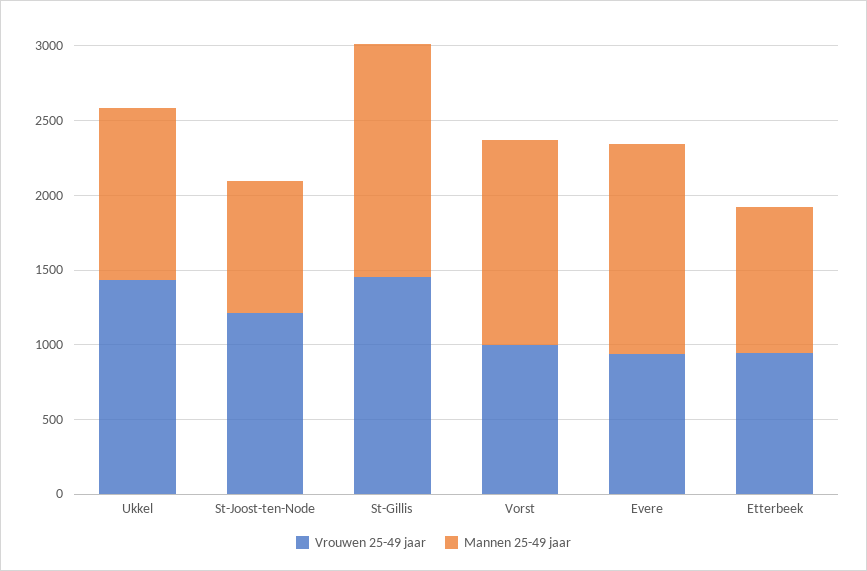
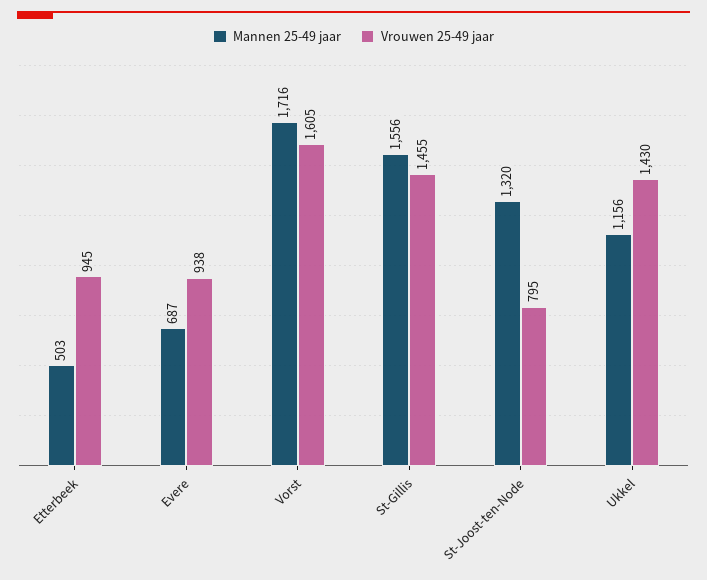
  {
    "Vrouwen 25-49 jaar": {
      "Ukkel": 1430,
-     "St-Joost-ten-Node": 1200,
+     "St-Joost-ten-Node": 795,
      "St-Gillis": 1455,
-     "Vorst": 1000,
+     "Vorst": 1605,
      "Evere": 938,
      "Etterbeek": 945
    },
    "Mannen 25-49 jaar": {
      "Ukkel": 1156,
-     "St-Joost-ten-Node": 900,
+     "St-Joost-ten-Node": 1320,
      "St-Gillis": 1556,
-     "Vorst": 1400,
+     "Vorst": 1716,
-     "Evere": 1400,
+     "Evere": 687,
-     "Etterbeek": 1000
+     "Etterbeek": 503
    }
  }

